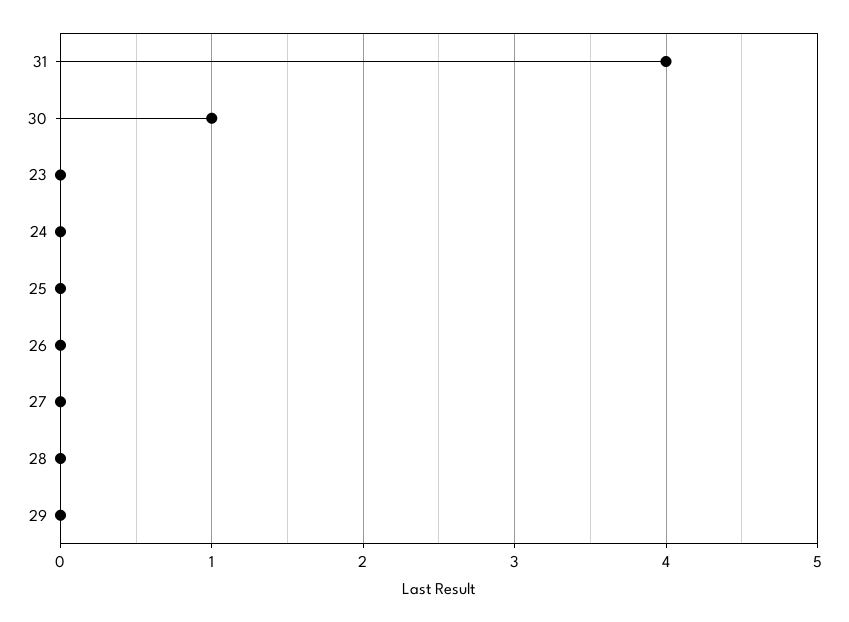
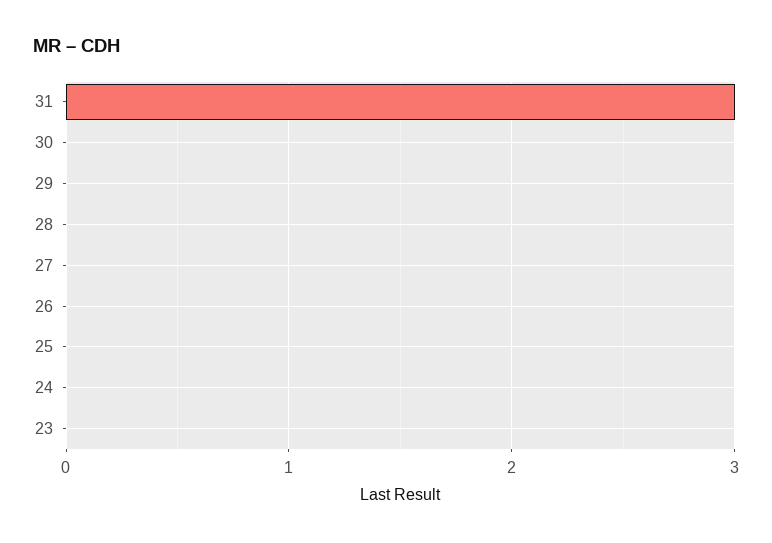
  {
-   "31": 4,
+   "31": 3,
-   "30": 1,
+   "30": 0,
    "23": 0,
    "24": 0,
    "25": 0,
    "26": 0,
    "27": 0,
    "28": 0,
    "29": 0
  }

